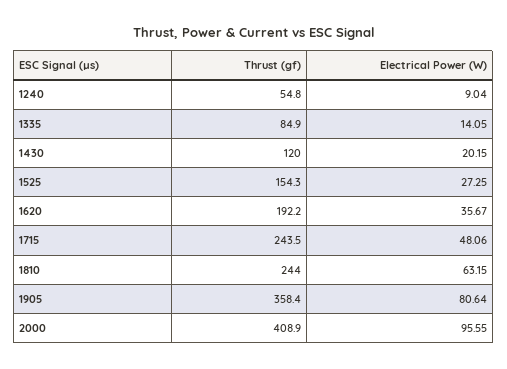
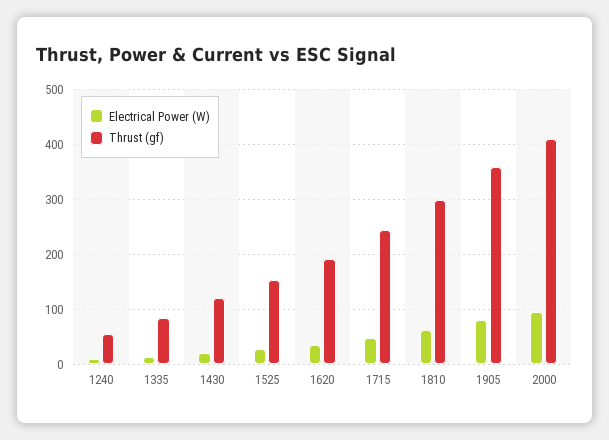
  {
    "Thrust (gf)": {
      "1240": 54.8,
      "1335": 84.9,
      "1430": 120,
      "1525": 154.3,
      "1620": 192.2,
      "1715": 243.5,
-     "1810": 244,
+     "1810": 300,
      "1905": 358.4,
      "2000": 408.9
    },
    "Electrical Power (W)": {
      "1240": 9.04,
      "1335": 14.05,
      "1430": 20.15,
      "1525": 27.25,
      "1620": 35.67,
      "1715": 48.06,
      "1810": 63.15,
      "1905": 80.64,
      "2000": 95.55
    }
  }

